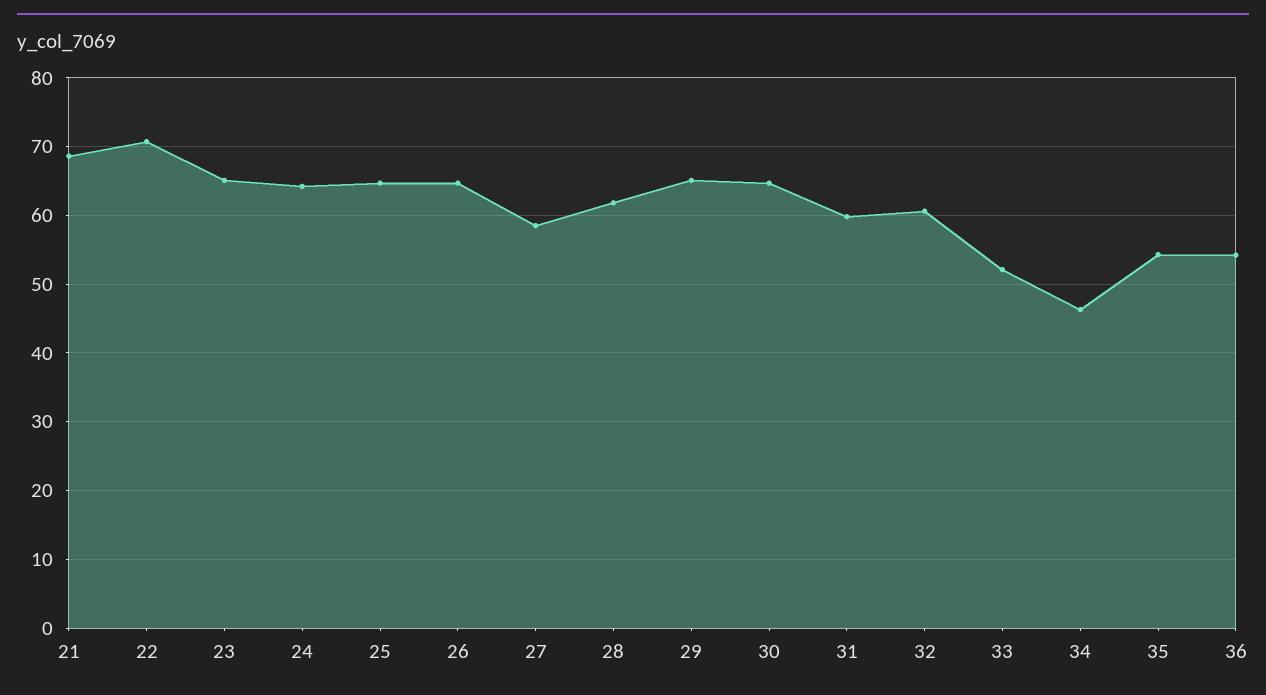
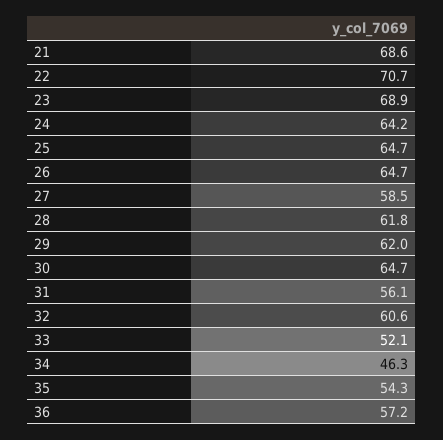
  {
    "21": 68.6,
    "22": 70.7,
-   "23": 65,
+   "23": 68.9,
    "24": 64.2,
    "25": 64.7,
    "26": 64.7,
    "27": 58.5,
    "28": 61.8,
-   "29": 65,
+   "29": 62,
    "30": 64.7,
-   "31": 60,
+   "31": 56.1,
    "32": 60.6,
    "33": 52.1,
    "34": 46.3,
    "35": 54.3,
-   "36": 54
+   "36": 57.2
  }

